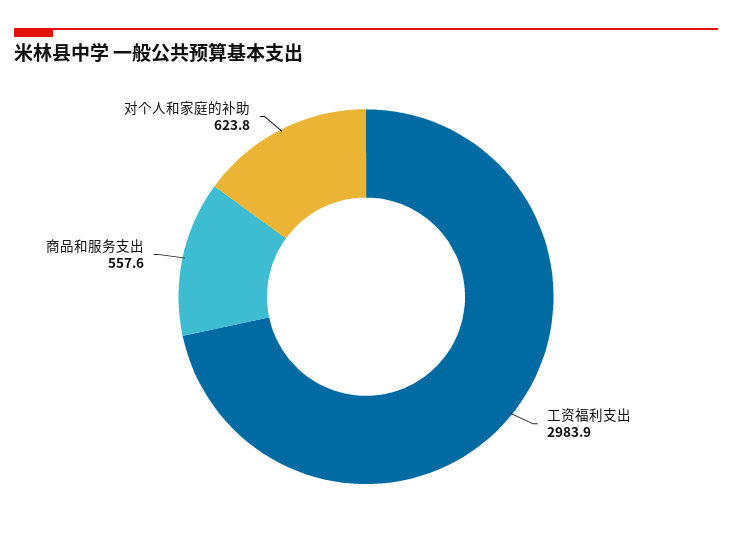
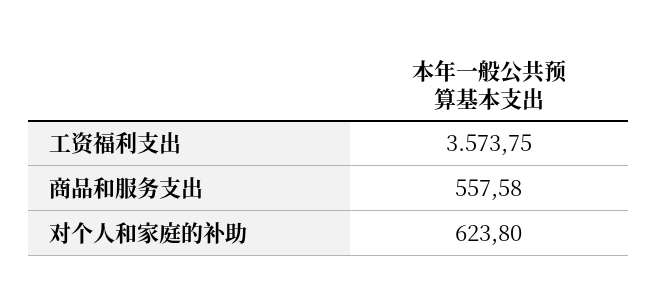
  {
-   "工资福利支出": 2983.9,
+   "工资福利支出": 3573.75,
    "商品和服务支出": 557.58,
    "对个人和家庭的补助": 623.8
  }

